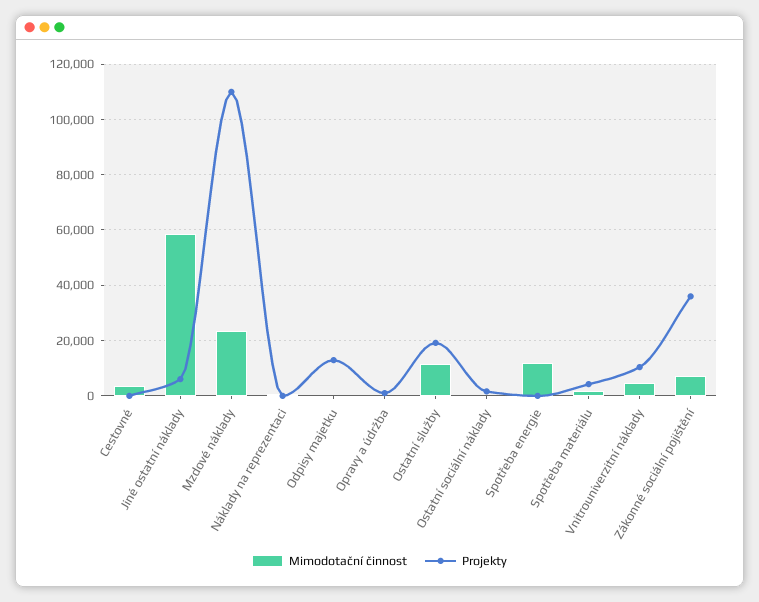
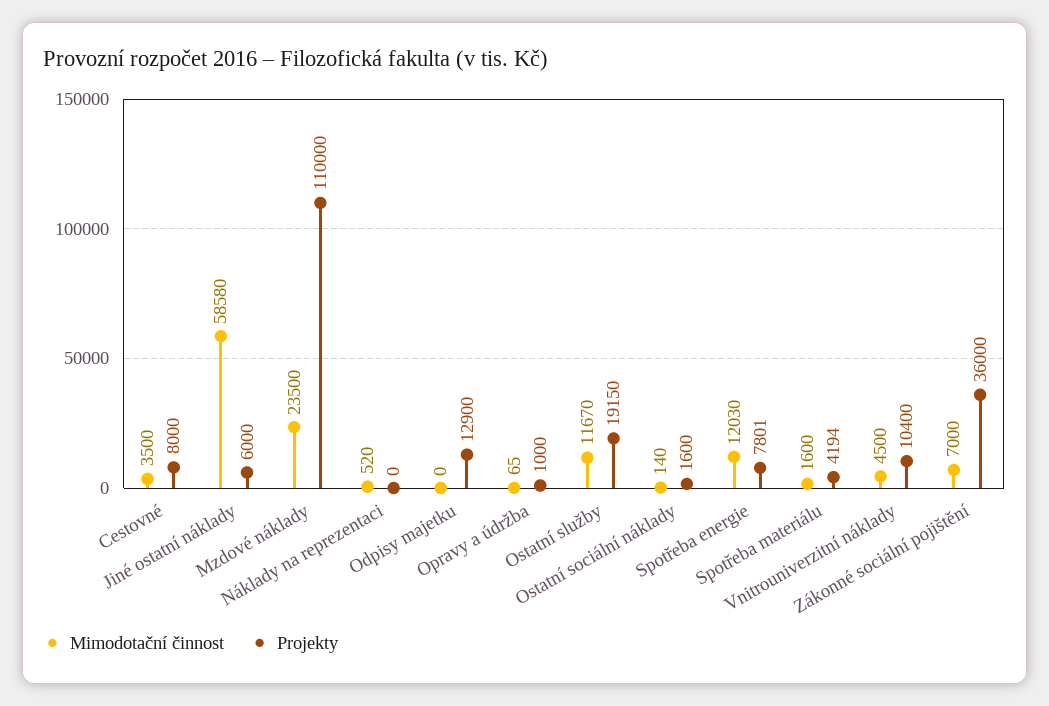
  {
    "Mimodotační činnost": {
      "Cestovné": 3500,
      "Jiné ostatní náklady": 58580,
      "Mzdové náklady": 23500,
      "Náklady na reprezentaci": 520,
      "Odpisy majetku": 0,
      "Opravy a údržba": 65,
      "Ostatní služby": 11670,
      "Ostatní sociální náklady": 140,
      "Spotřeba energie": 12030,
      "Spotřeba materiálu": 1600,
      "Vnitrouniverzitní náklady": 4500,
      "Zákonné sociální pojištění": 7000
    },
    "Projekty": {
-     "Cestovné": 0,
+     "Cestovné": 8000,
      "Jiné ostatní náklady": 6000,
      "Mzdové náklady": 110000,
      "Náklady na reprezentaci": 0,
      "Odpisy majetku": 12900,
      "Opravy a údržba": 1000,
      "Ostatní služby": 19150,
      "Ostatní sociální náklady": 1600,
-     "Spotřeba energie": 0,
+     "Spotřeba energie": 7801,
      "Spotřeba materiálu": 4194,
      "Vnitrouniverzitní náklady": 10400,
      "Zákonné sociální pojištění": 36000
    }
  }

